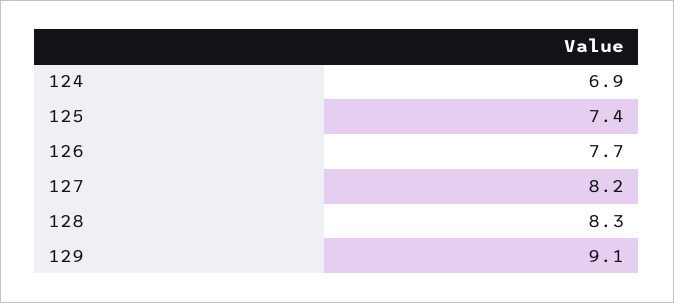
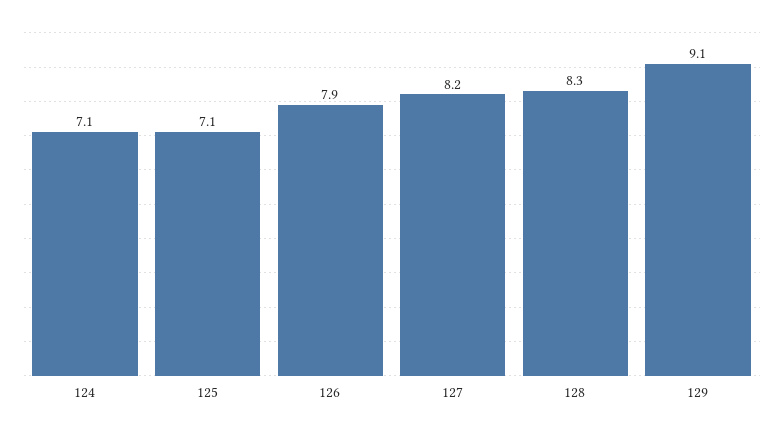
  {
-   "124": 6.9,
+   "124": 7.1,
-   "125": 7.4,
+   "125": 7.1,
-   "126": 7.7,
+   "126": 7.9,
    "127": 8.2,
    "128": 8.3,
    "129": 9.1
  }

